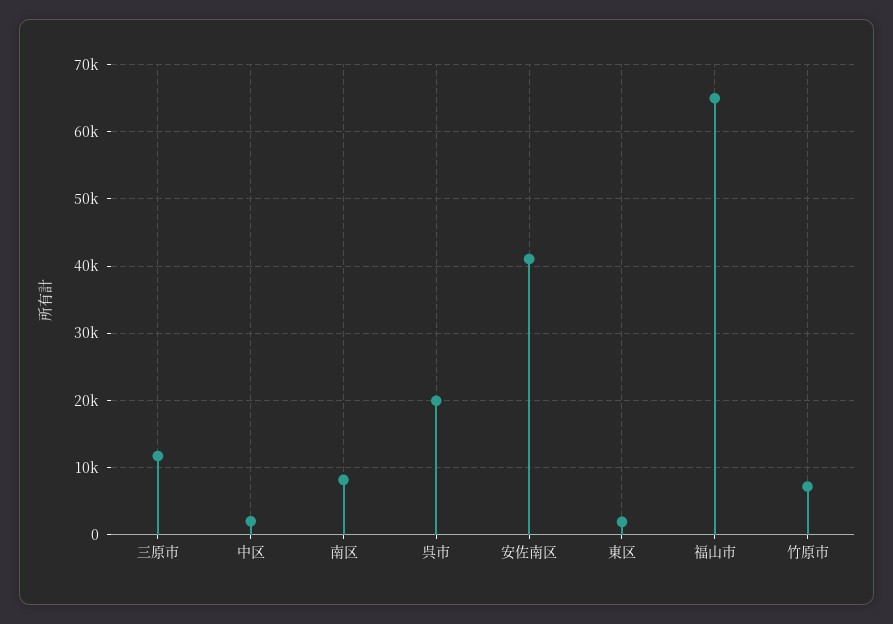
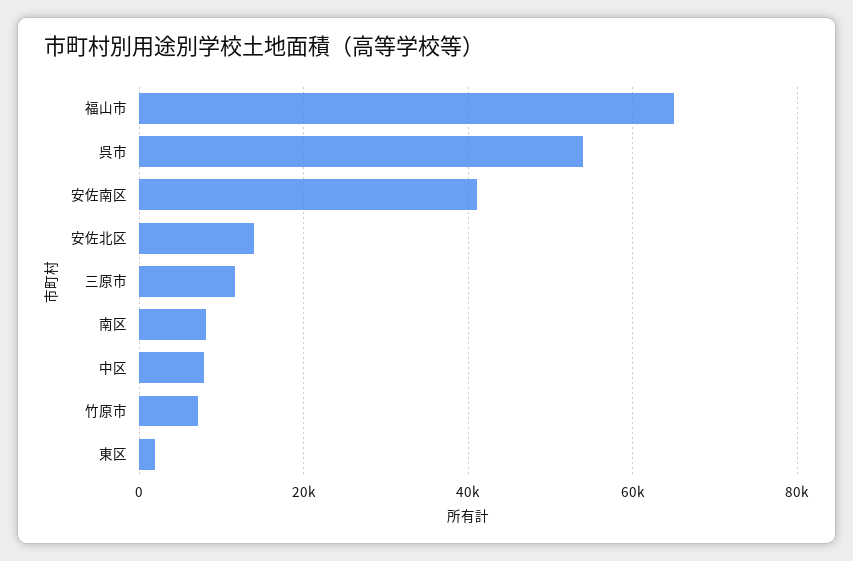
  {
    "三原市": 12000,
-   "中区": 2000,
+   "中区": 8000,
    "南区": 8000,
-   "呉市": 20000,
+   "呉市": 54000,
    "安佐南区": 41000,
    "東区": 2000,
    "福山市": 65000,
-   "竹原市": 7000
+   "竹原市": 7000,
+   "安佐北区": 14000
  }

